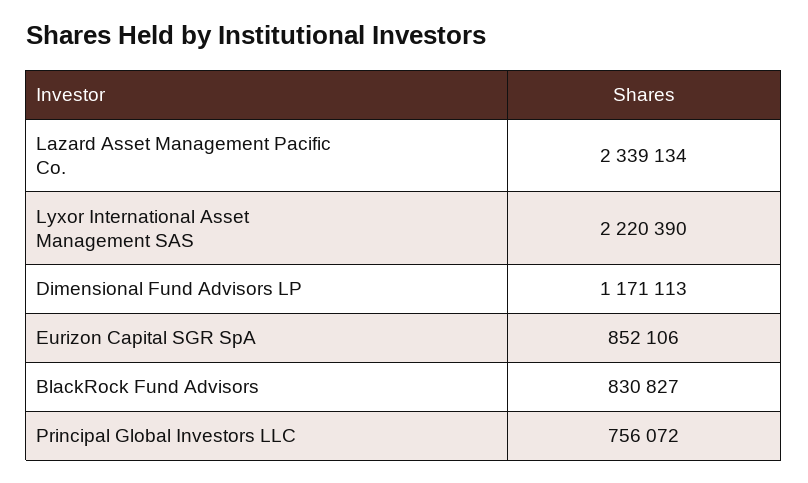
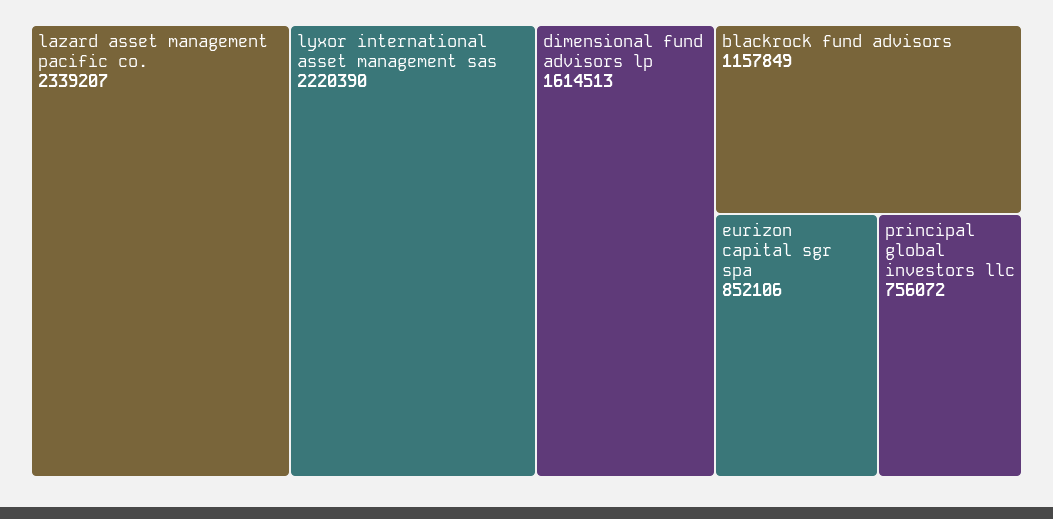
  {
-   "Lazard Asset Management Pacific Co.": 2339134,
+   "Lazard Asset Management Pacific Co.": 2339207,
    "Lyxor International Asset Management SAS": 2220390,
-   "Dimensional Fund Advisors LP": 1171113,
+   "Dimensional Fund Advisors LP": 1614513,
    "Eurizon Capital SGR SpA": 852106,
-   "BlackRock Fund Advisors": 830827,
+   "BlackRock Fund Advisors": 1157849,
    "Principal Global Investors LLC": 756072
  }

